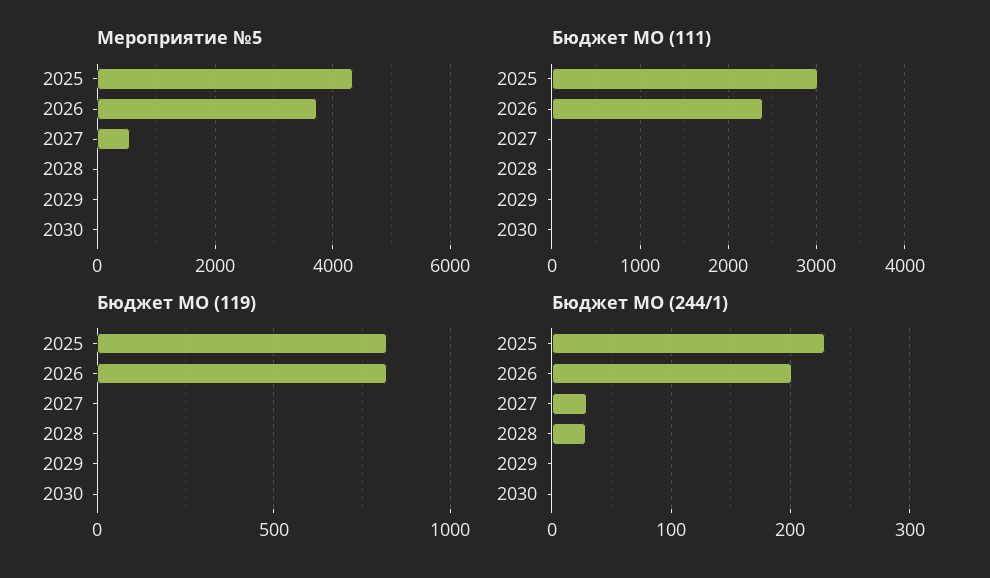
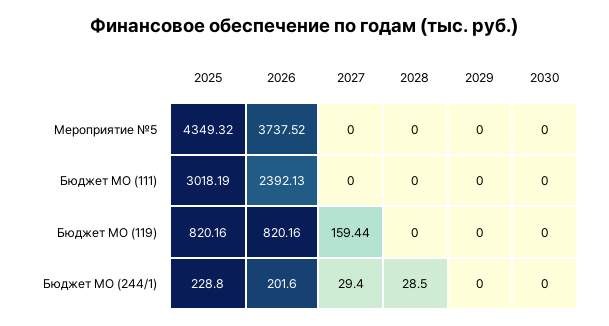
  {
    "Мероприятие №5": {
      "2025": 4349.32,
      "2026": 3737.52,
-     "2027": 600,
+     "2027": 0,
      "2028": 0,
      "2029": 0,
      "2030": 0
    },
    "Бюджет МО (111)": {
      "2025": 3018.19,
      "2026": 2392.13,
      "2027": 0,
      "2028": 0,
      "2029": 0,
      "2030": 0
    },
    "Бюджет МО (119)": {
      "2025": 820.16,
      "2026": 820.16,
-     "2027": 0,
+     "2027": 159.44,
      "2028": 0,
      "2029": 0,
      "2030": 0
    },
    "Бюджет МО (244/1)": {
      "2025": 228.8,
      "2026": 201.6,
      "2027": 29.4,
      "2028": 28.5,
      "2029": 0,
      "2030": 0
    }
  }

